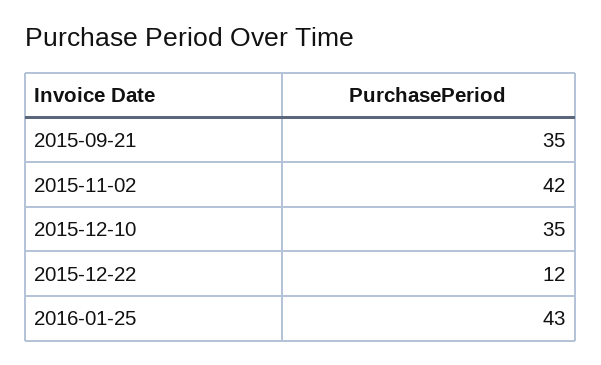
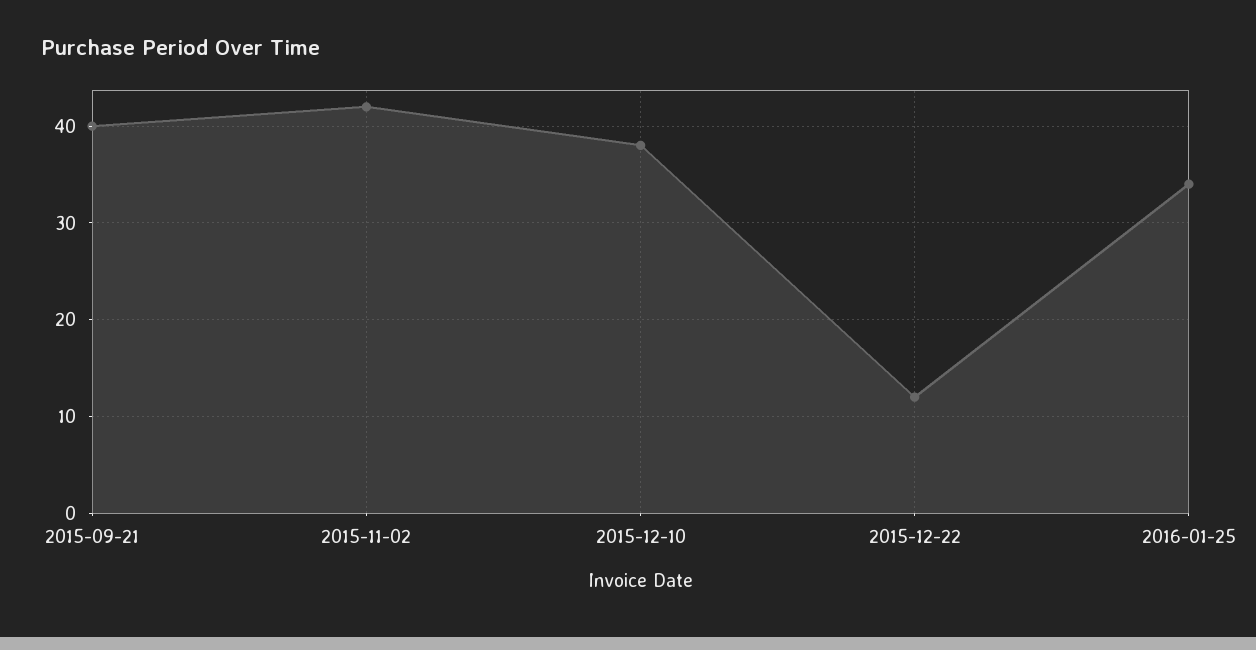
  {
-   "2015-09-21": 35,
+   "2015-09-21": 40,
    "2015-11-02": 42,
-   "2015-12-10": 35,
+   "2015-12-10": 38,
    "2015-12-22": 12,
-   "2016-01-25": 43
+   "2016-01-25": 34
  }

